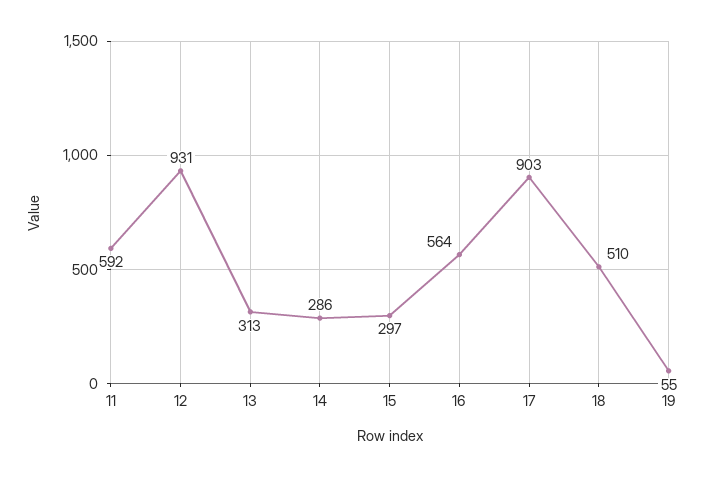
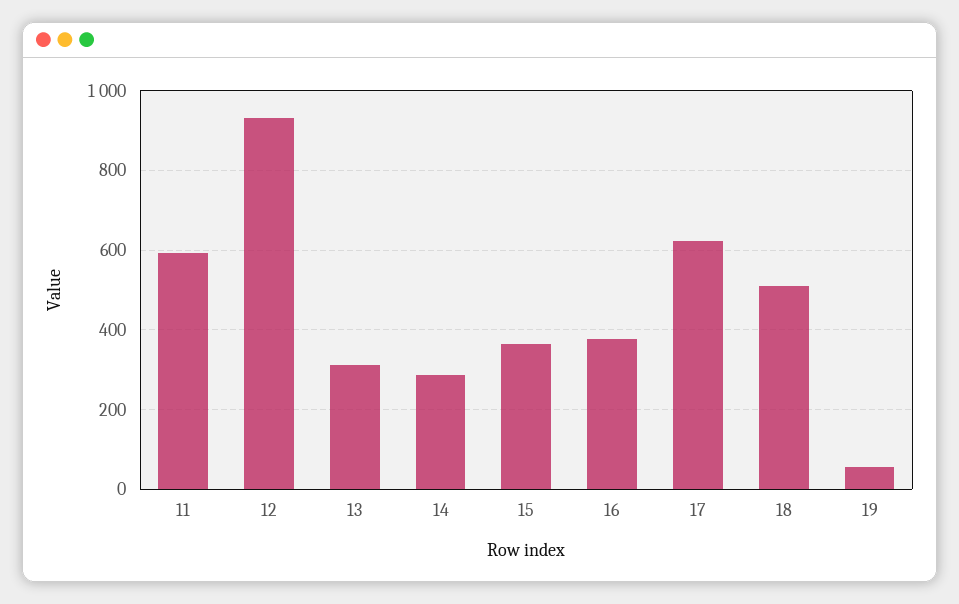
  {
    "11": 592,
    "12": 931,
    "13": 313,
    "14": 286,
-   "15": 297,
+   "15": 360,
-   "16": 564,
+   "16": 380,
-   "17": 903,
+   "17": 620,
    "18": 510,
    "19": 55
  }

